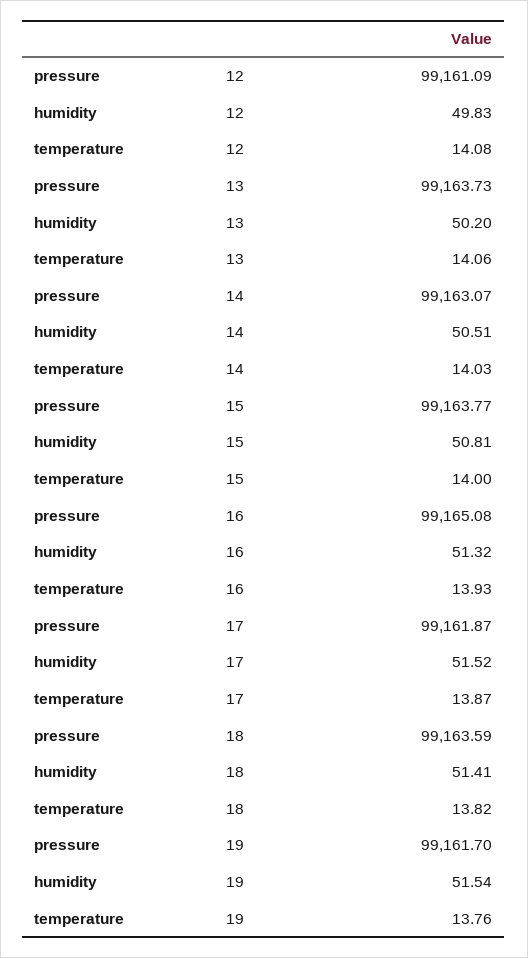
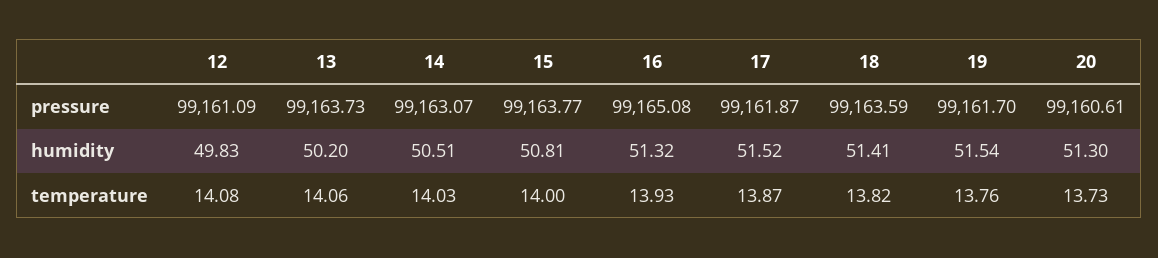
  {
    "pressure": {
      "12": 99161.09,
      "13": 99163.73,
      "14": 99163.07,
      "15": 99163.77,
      "16": 99165.08,
      "17": 99161.87,
      "18": 99163.59,
-     "19": 99161.7
+     "19": 99161.7,
+     "20": 99160.61
    },
    "humidity": {
      "12": 49.83,
      "13": 50.2,
      "14": 50.51,
      "15": 50.81,
      "16": 51.32,
      "17": 51.52,
      "18": 51.41,
-     "19": 51.54
+     "19": 51.54,
+     "20": 51.3
    },
    "temperature": {
      "12": 14.08,
      "13": 14.06,
      "14": 14.03,
      "15": 14,
      "16": 13.93,
      "17": 13.87,
      "18": 13.82,
-     "19": 13.76
+     "19": 13.76,
+     "20": 13.73
    }
  }

